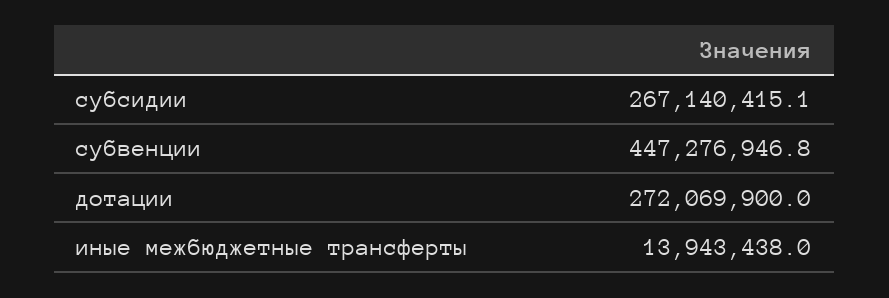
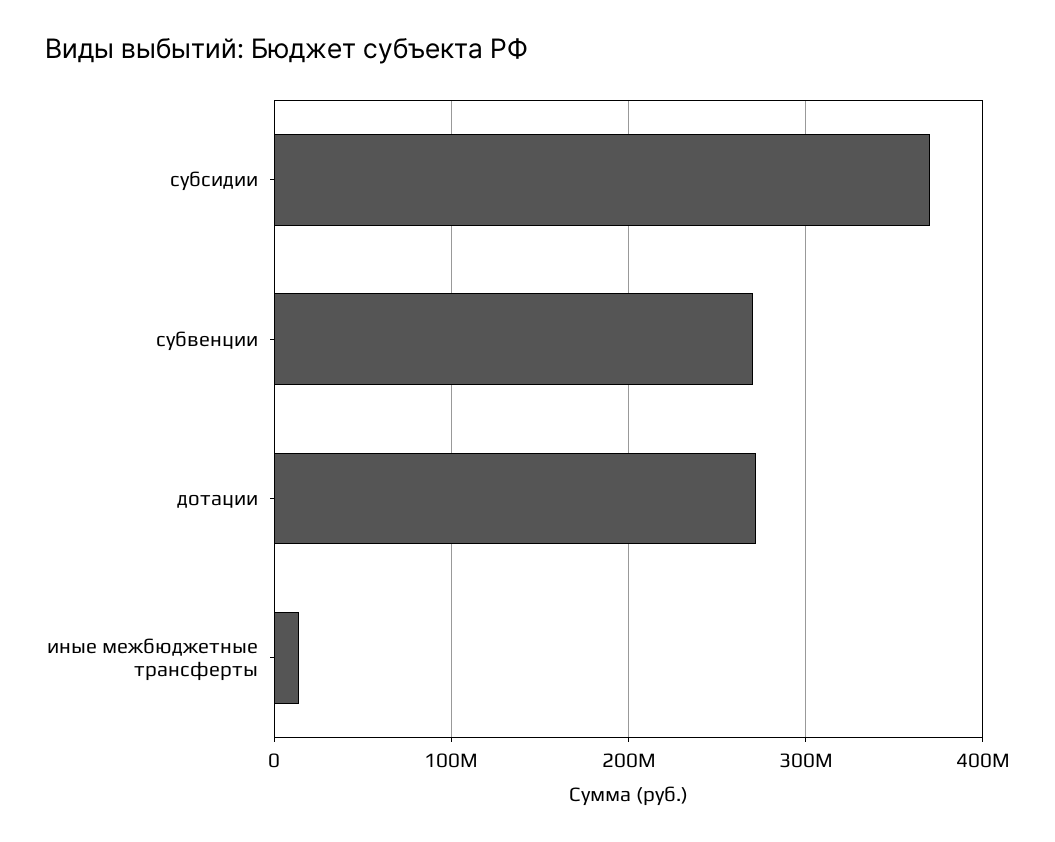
  {
-   "субсидии": 267140415.1,
+   "субсидии": 370000000,
-   "субвенции": 447276946.8,
+   "субвенции": 270000000,
    "дотации": 272069900,
    "иные межбюджетные трансферты": 13943438
  }

